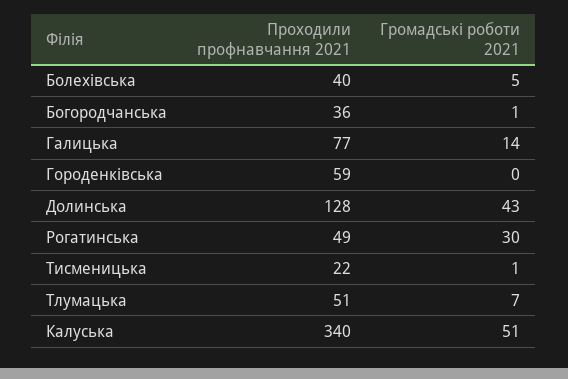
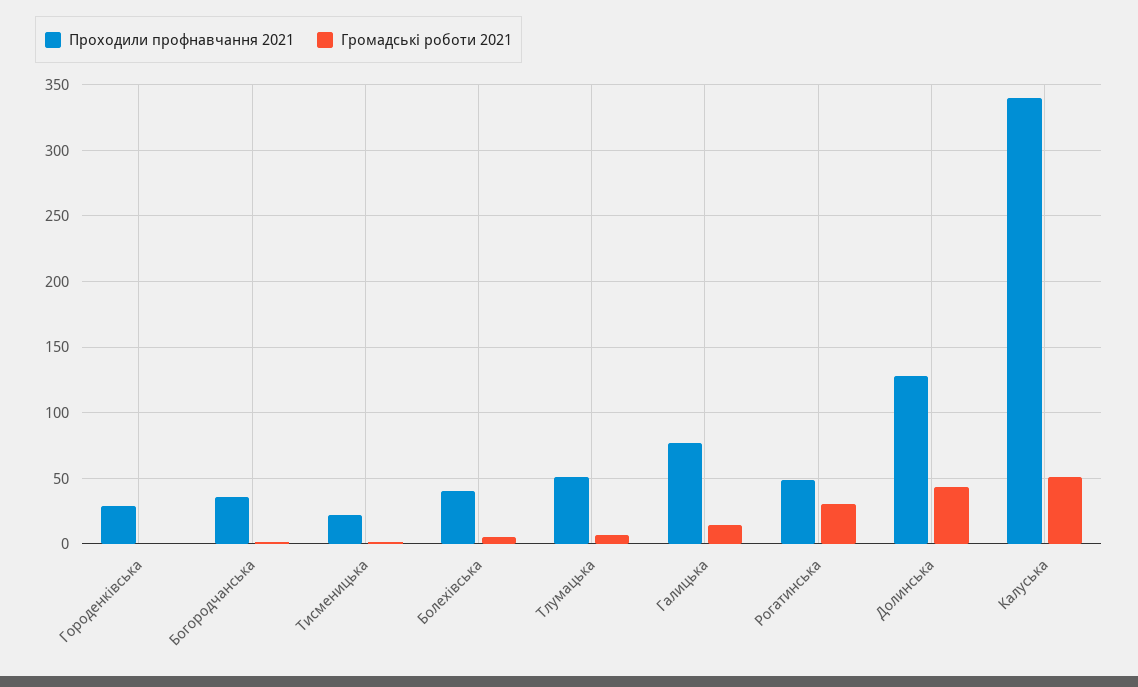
  {
    "Проходили профнавчання 2021": {
      "Болехівська": 40,
      "Богородчанська": 36,
      "Галицька": 77,
-     "Городенківська": 59,
+     "Городенківська": 30,
      "Долинська": 128,
      "Рогатинська": 49,
      "Тисменицька": 22,
      "Тлумацька": 51,
      "Калуська": 340
    },
    "Громадські роботи 2021": {
      "Болехівська": 5,
      "Богородчанська": 1,
      "Галицька": 14,
      "Городенківська": 0,
      "Долинська": 43,
      "Рогатинська": 30,
      "Тисменицька": 1,
      "Тлумацька": 7,
      "Калуська": 51
    }
  }

